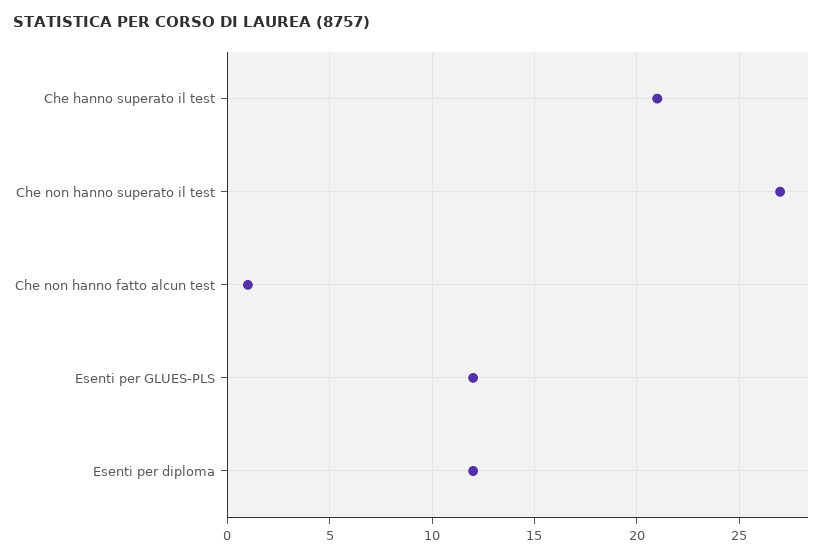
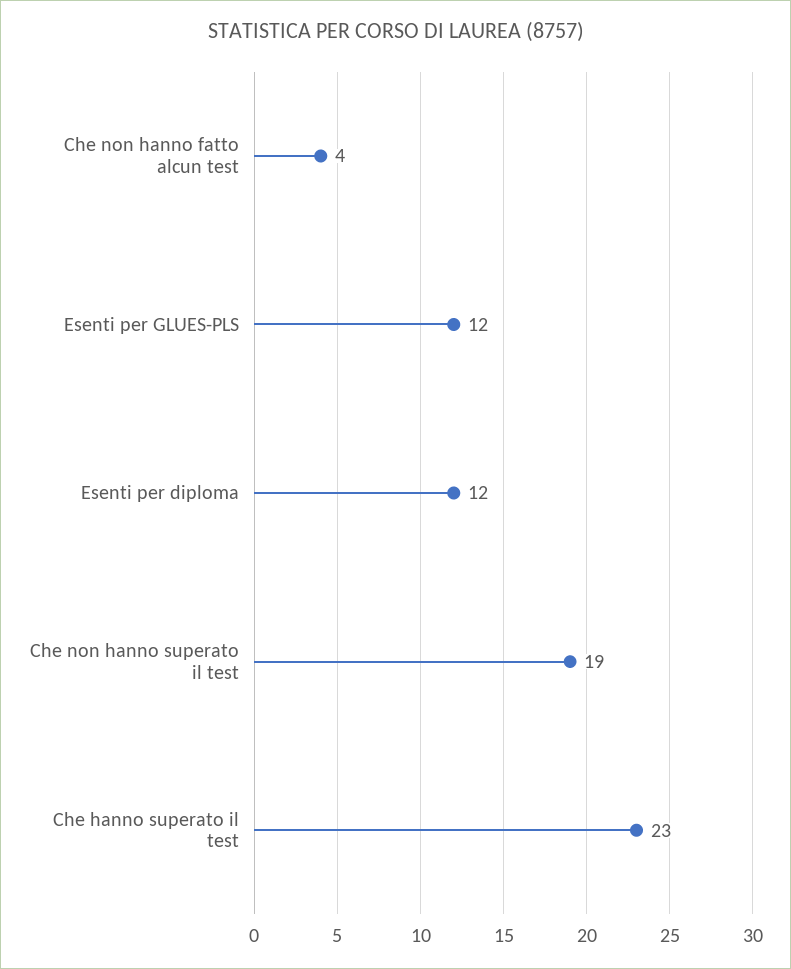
  {
-   "Che hanno superato il test": 21,
+   "Che hanno superato il test": 23,
-   "Che non hanno superato il test": 27,
+   "Che non hanno superato il test": 19,
-   "Che non hanno fatto alcun test": 1,
+   "Che non hanno fatto alcun test": 4,
    "Esenti per GLUES-PLS": 12,
    "Esenti per diploma": 12
  }

